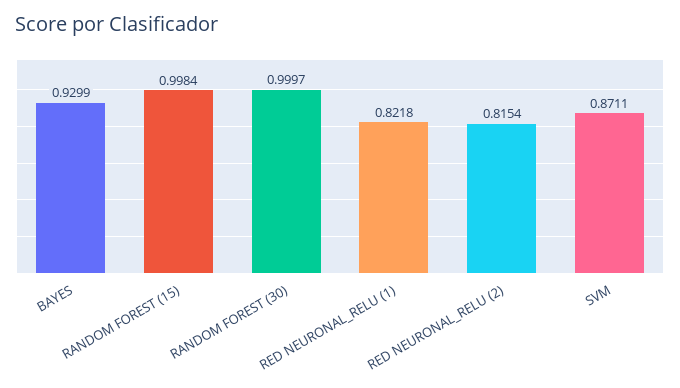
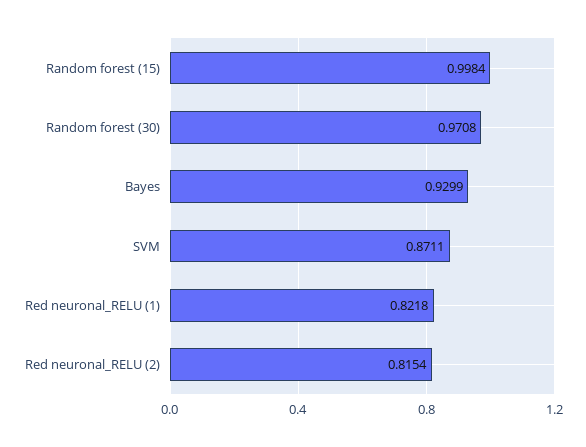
  {
    "BAYES": 0.9299,
    "RANDOM FOREST (15)": 0.9984,
-   "RANDOM FOREST (30)": 0.9997,
+   "RANDOM FOREST (30)": 0.9708,
    "RED NEURONAL_RELU (1)": 0.8218,
    "RED NEURONAL_RELU (2)": 0.8154,
    "SVM": 0.8711
  }

